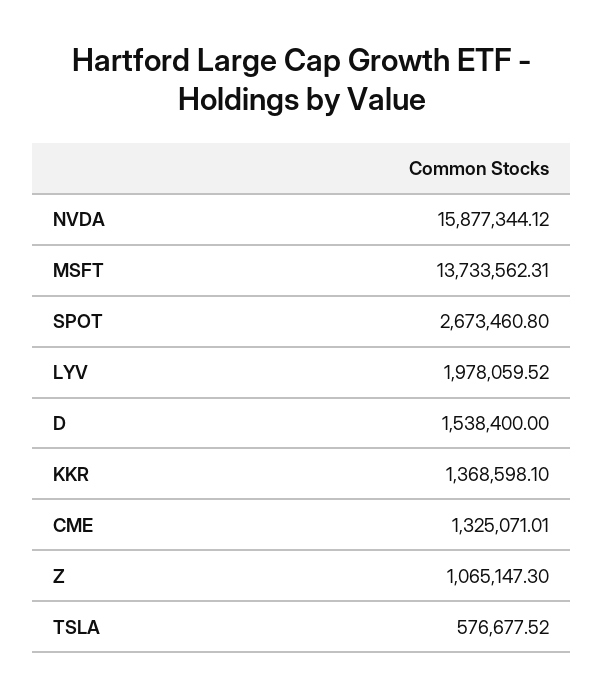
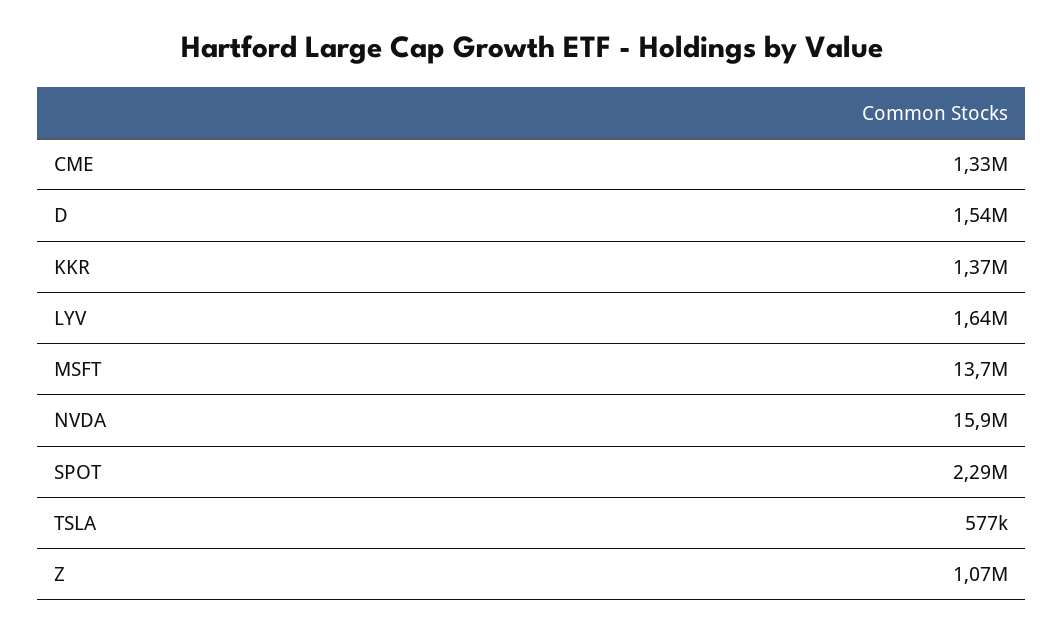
  {
    "NVDA": 15877344.12,
    "MSFT": 13733562.31,
-   "SPOT": 2673460.8,
+   "SPOT": 2290000,
-   "LYV": 1978059.52,
+   "LYV": 1640000,
    "D": 1538400,
    "KKR": 1368598.1,
    "CME": 1325071.01,
    "Z": 1065147.3,
    "TSLA": 576677.52
  }

